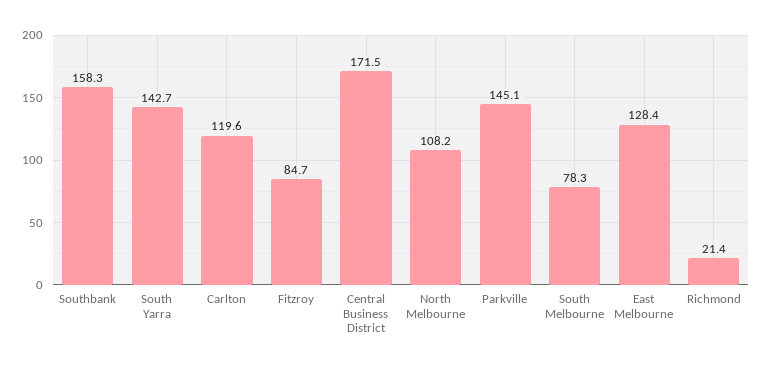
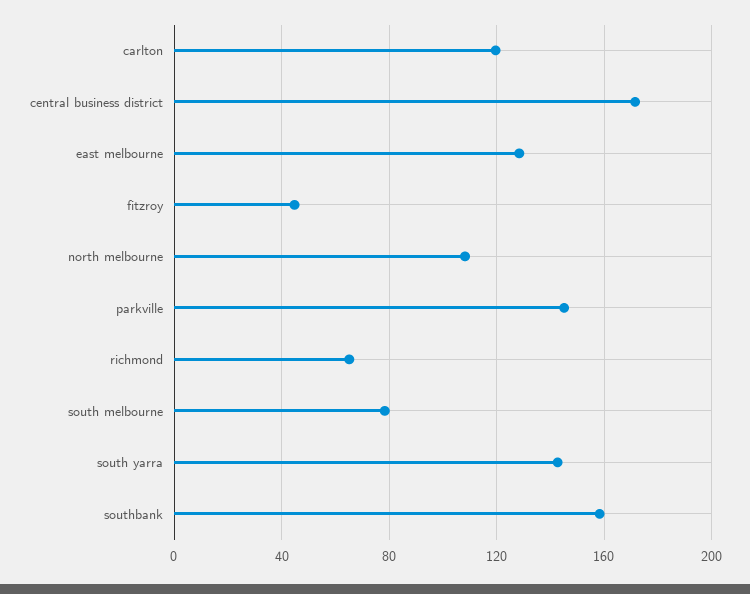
  {
    "Southbank": 158.3,
    "South Yarra": 142.7,
    "Carlton": 119.6,
-   "Fitzroy": 84.7,
+   "Fitzroy": 45,
    "Central Business District": 171.5,
    "North Melbourne": 108.2,
    "Parkville": 145.1,
    "South Melbourne": 78.3,
    "East Melbourne": 128.4,
-   "Richmond": 21.4
+   "Richmond": 65
  }

